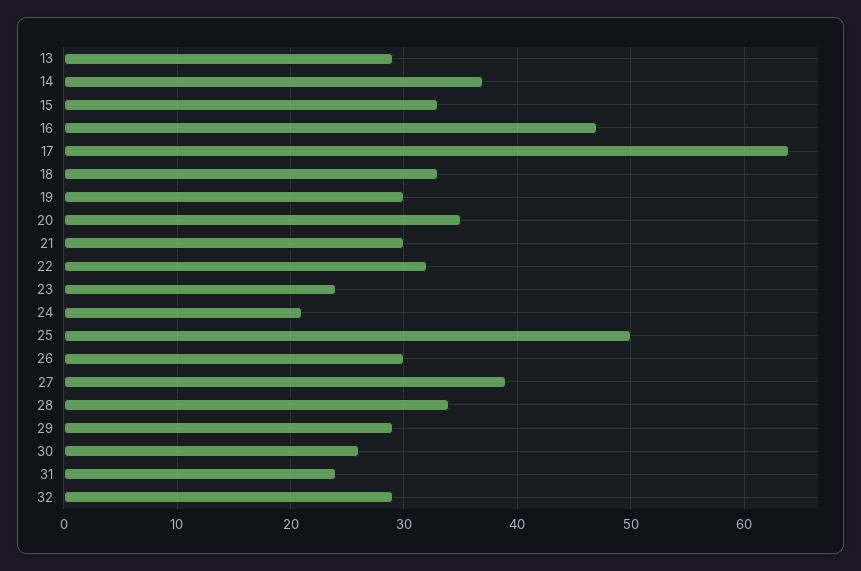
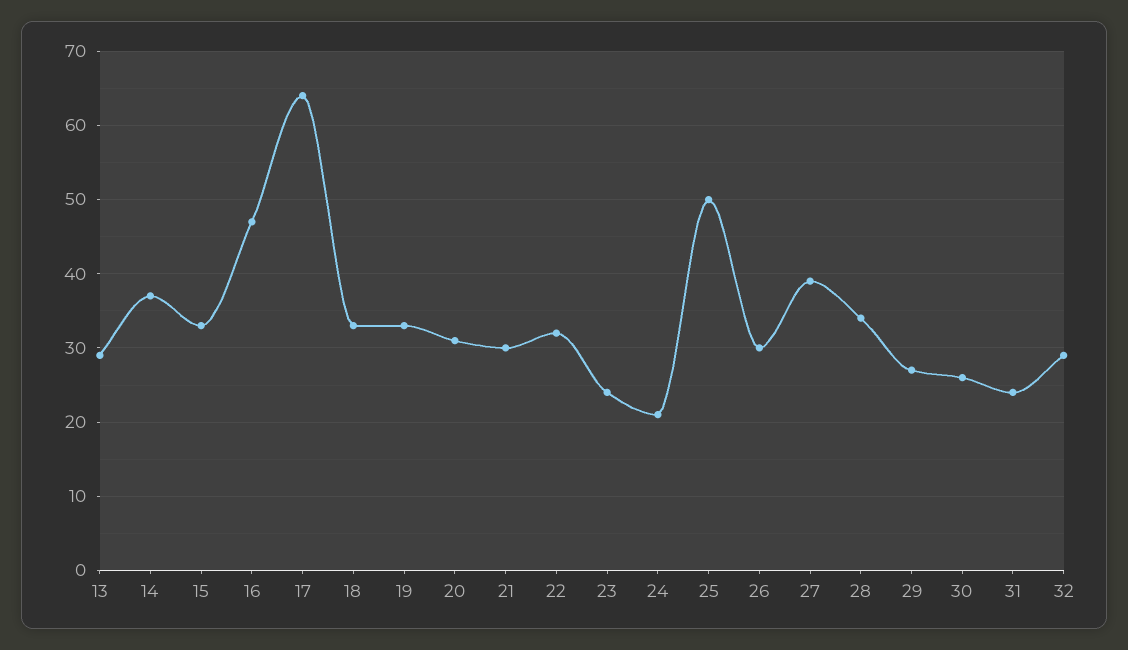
  {
    "13": 29,
    "14": 37,
    "15": 33,
    "16": 47,
    "17": 64,
    "18": 33,
-   "19": 30,
+   "19": 33,
-   "20": 35,
+   "20": 31,
    "21": 30,
    "22": 32,
    "23": 24,
    "24": 21,
    "25": 50,
    "26": 30,
    "27": 39,
    "28": 34,
-   "29": 29,
+   "29": 27,
    "30": 26,
    "31": 24,
    "32": 29
  }

